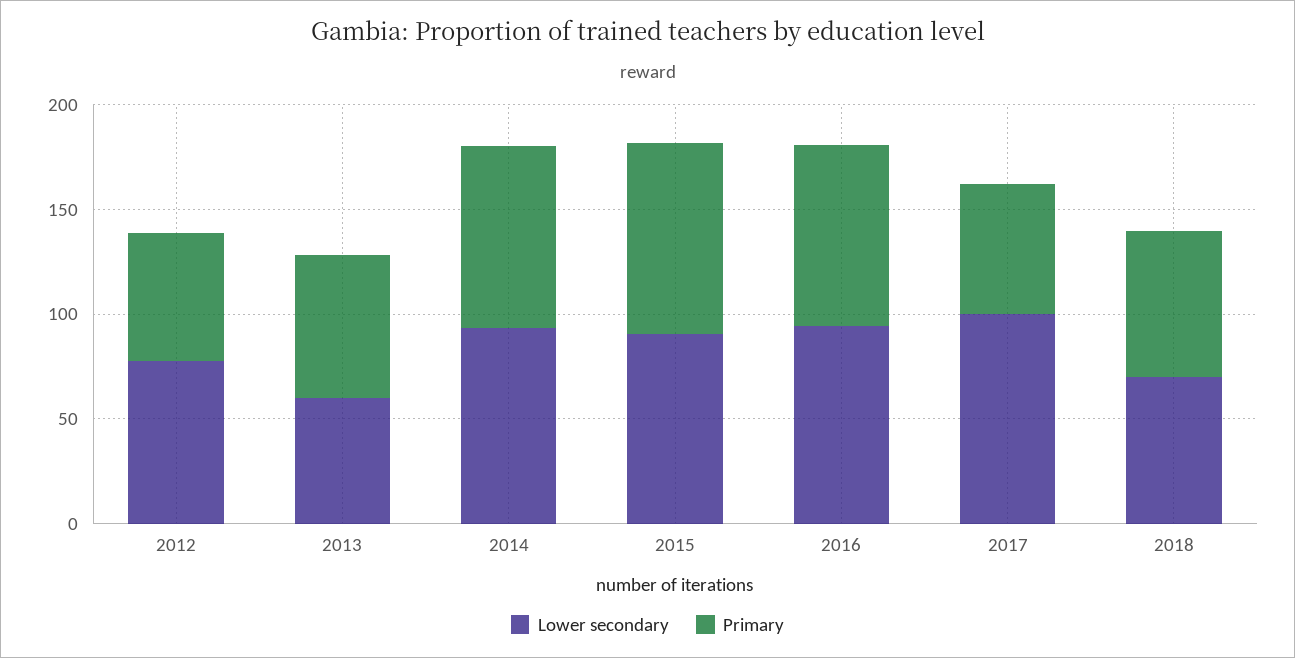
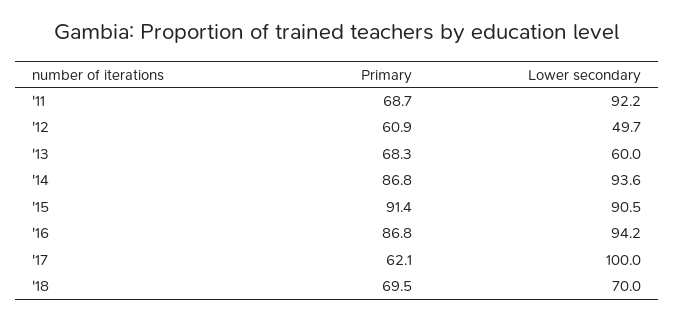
  {
    "Lower secondary": {
-     "2012": 80,
+     "2012": 49.7,
      "2013": 60,
      "2014": 93.6,
      "2015": 90.5,
      "2016": 94.2,
      "2017": 100,
-     "2018": 70
+     "2018": 70,
+     "'11": 92.2
    },
    "Primary": {
      "2012": 60.9,
      "2013": 68.3,
      "2014": 86.8,
      "2015": 91.4,
      "2016": 86.8,
      "2017": 62.1,
-     "2018": 69.5
+     "2018": 69.5,
+     "'11": 68.7
    }
  }

